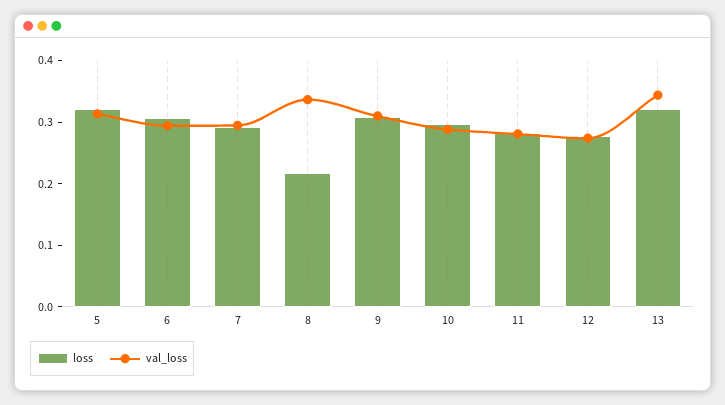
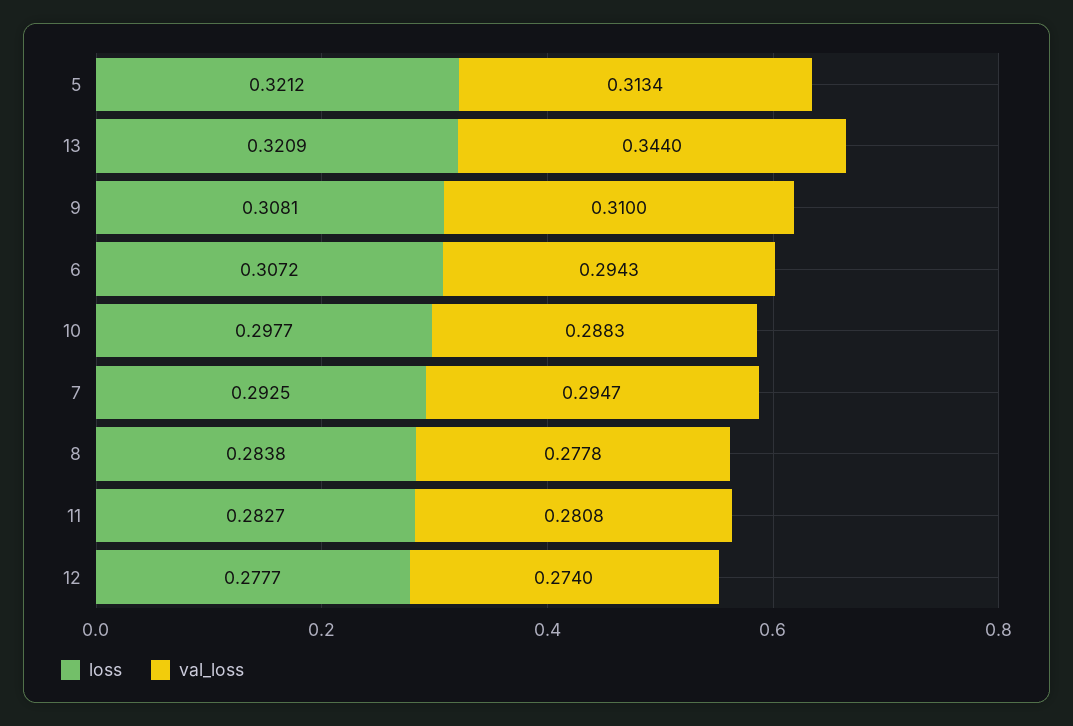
  {
    "loss": {
      "5": 0.3212,
      "6": 0.3072,
      "7": 0.2925,
-     "8": 0.22,
+     "8": 0.2838,
      "9": 0.3081,
      "10": 0.2977,
      "11": 0.2827,
      "12": 0.2777,
      "13": 0.3209
    },
    "val_loss": {
      "5": 0.3134,
      "6": 0.2943,
      "7": 0.2947,
-     "8": 0.34,
+     "8": 0.2778,
      "9": 0.31,
      "10": 0.2883,
      "11": 0.2808,
      "12": 0.274,
      "13": 0.344
    }
  }

